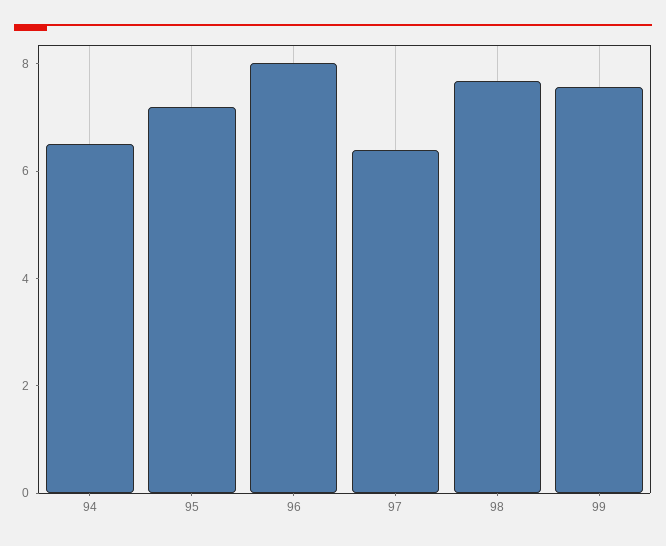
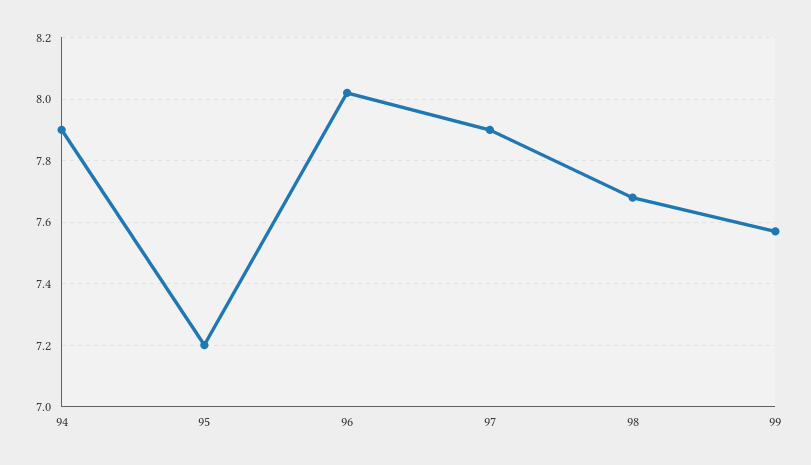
  {
-   "94": 6.5,
+   "94": 7.9,
    "95": 7.2,
    "96": 8,
-   "97": 6.5,
+   "97": 7.9,
    "98": 7.7,
    "99": 7.55
  }

